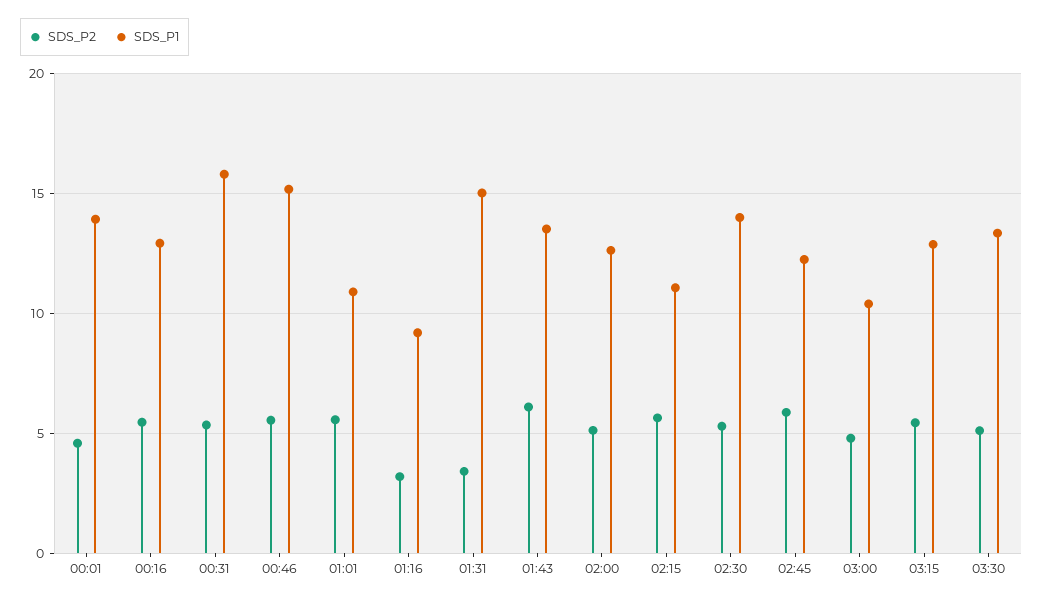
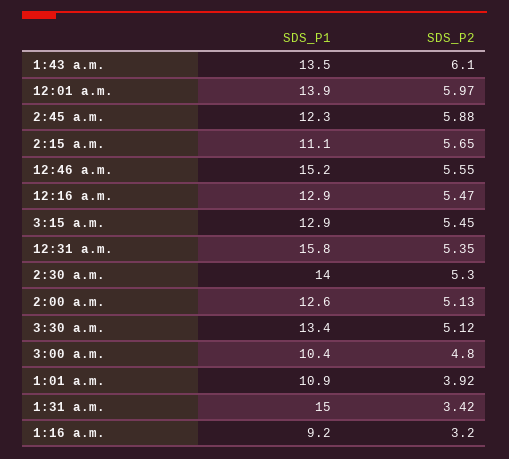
  {
    "SDS_P2": {
-     "00:01": 4.5,
+     "00:01": 5.97,
      "00:16": 5.47,
      "00:31": 5.35,
      "00:46": 5.55,
-     "01:01": 5.5,
+     "01:01": 3.92,
      "01:16": 3.2,
      "01:31": 3.42,
      "01:43": 6.1,
      "02:00": 5.13,
      "02:15": 5.65,
      "02:30": 5.3,
      "02:45": 5.88,
      "03:00": 4.8,
      "03:15": 5.45,
      "03:30": 5.12
    },
    "SDS_P1": {
      "00:01": 13.9,
      "00:16": 12.9,
      "00:31": 15.8,
      "00:46": 15.2,
      "01:01": 10.9,
      "01:16": 9.2,
      "01:31": 15,
      "01:43": 13.5,
      "02:00": 12.6,
      "02:15": 11.1,
      "02:30": 14,
      "02:45": 12.3,
      "03:00": 10.4,
      "03:15": 12.9,
      "03:30": 13.4
    }
  }

